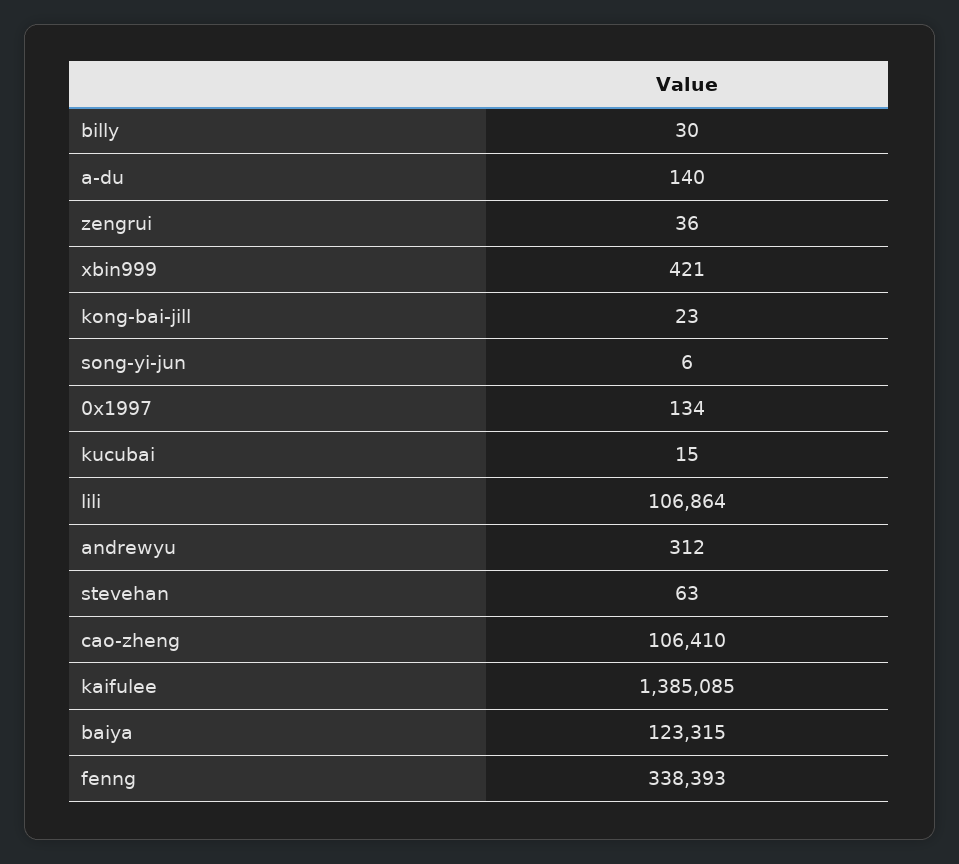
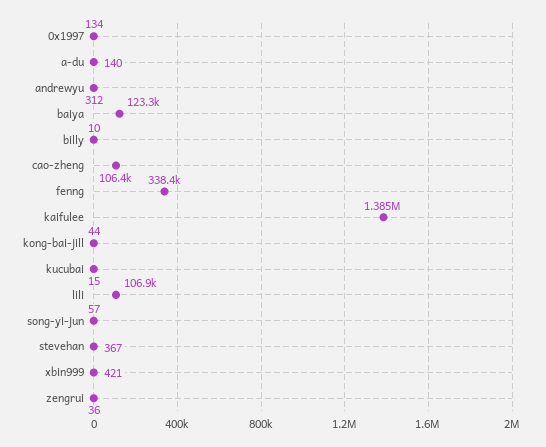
  {
-   "billy": 30,
+   "billy": 10,
    "a-du": 140,
    "zengrui": 36,
    "xbin999": 421,
-   "kong-bai-jill": 23,
+   "kong-bai-jill": 44,
-   "song-yi-jun": 6,
+   "song-yi-jun": 57,
    "0x1997": 134,
    "kucubai": 15,
    "lili": 106864,
    "andrewyu": 312,
-   "stevehan": 63,
+   "stevehan": 367,
    "cao-zheng": 106410,
    "kaifulee": 1385085,
    "baiya": 123315,
    "fenng": 338393
  }

